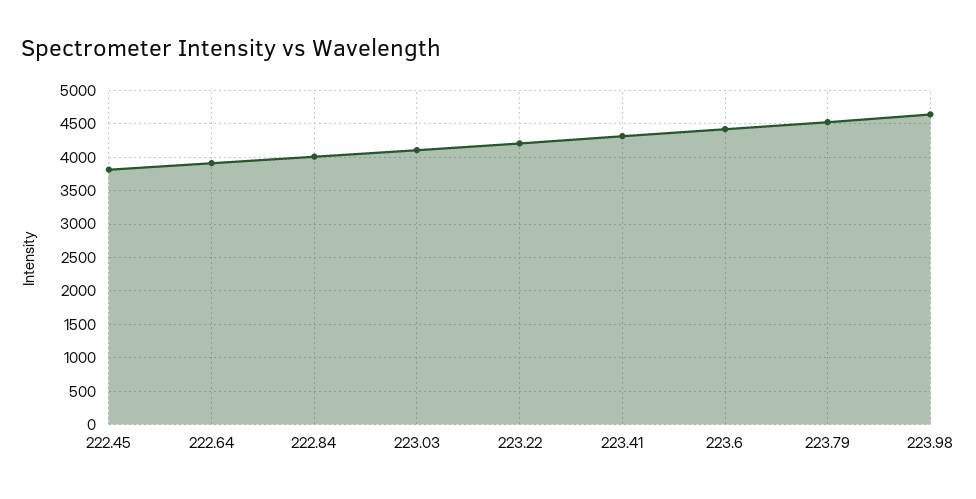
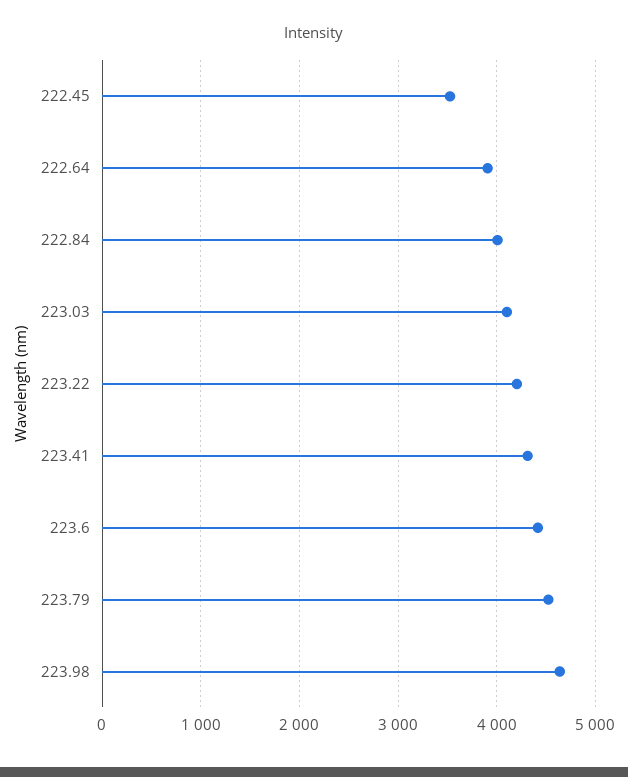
  {
-   "222.45": 3800,
+   "222.45": 3500,
    "222.64": 3900,
    "222.84": 4000,
    "223.03": 4100,
    "223.22": 4200,
    "223.41": 4300,
    "223.6": 4400,
    "223.79": 4500,
    "223.98": 4600
  }

